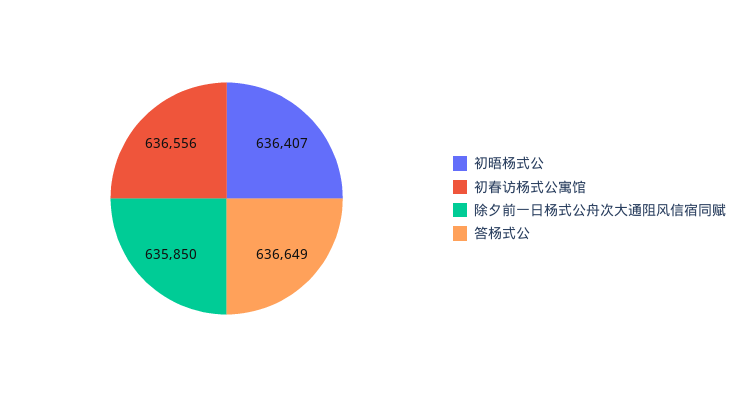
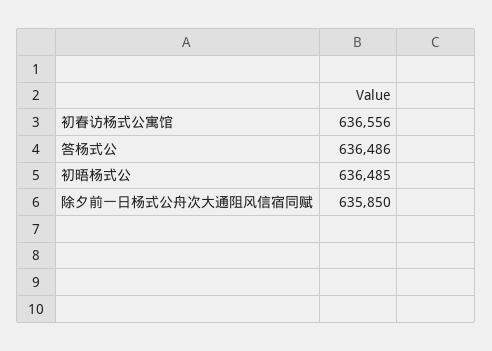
  {
-   "初晤杨式公": 636407,
+   "初晤杨式公": 636485,
    "初春访杨式公寓馆": 636556,
    "除夕前一日杨式公舟次大通阻风信宿同赋": 635850,
-   "答杨式公": 636649
+   "答杨式公": 636486
  }

